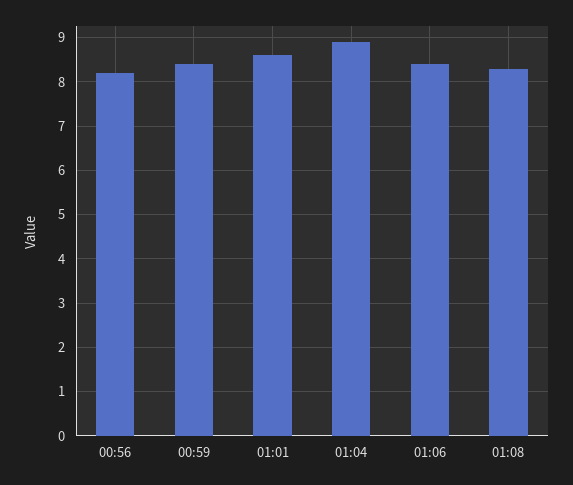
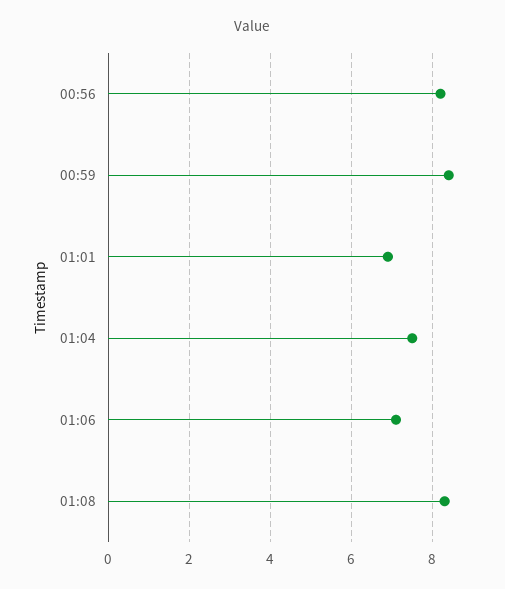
  {
    "00:56": 8,
    "00:59": 8.5,
-   "01:01": 8.5,
+   "01:01": 7,
-   "01:04": 9,
+   "01:04": 7.5,
-   "01:06": 8.5,
+   "01:06": 7,
    "01:08": 8.5
  }

